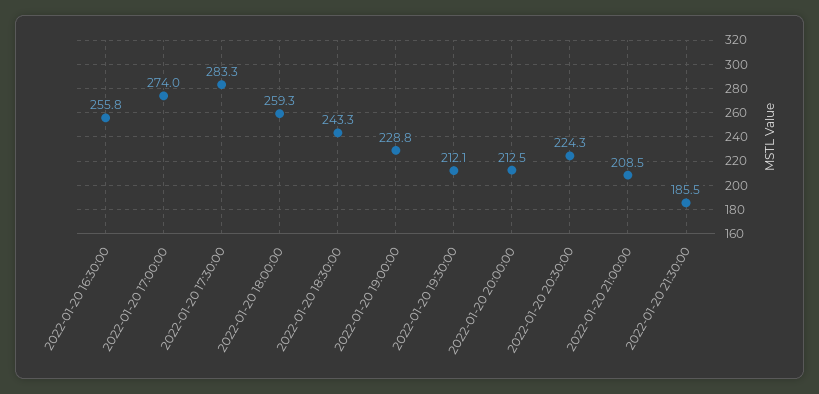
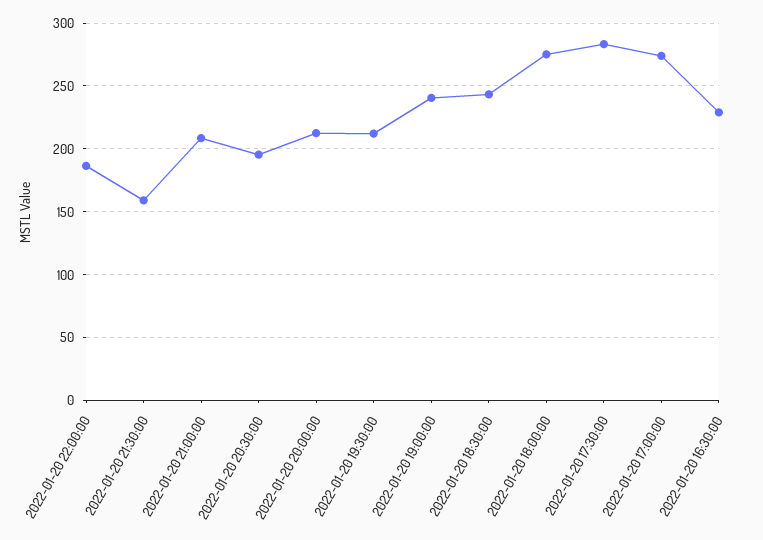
  {
-   "2022-01-20 16:30:00": 255.8,
+   "2022-01-20 16:30:00": 230,
    "2022-01-20 17:00:00": 274,
    "2022-01-20 17:30:00": 283.3,
-   "2022-01-20 18:00:00": 259.3,
+   "2022-01-20 18:00:00": 275,
    "2022-01-20 18:30:00": 243.3,
-   "2022-01-20 19:00:00": 228.8,
+   "2022-01-20 19:00:00": 240,
    "2022-01-20 19:30:00": 212.1,
    "2022-01-20 20:00:00": 212.5,
-   "2022-01-20 20:30:00": 224.3,
+   "2022-01-20 20:30:00": 195,
    "2022-01-20 21:00:00": 208.5,
-   "2022-01-20 21:30:00": 185.5
+   "2022-01-20 21:30:00": 160,
+   "2022-01-20 22:00:00": 185
  }

